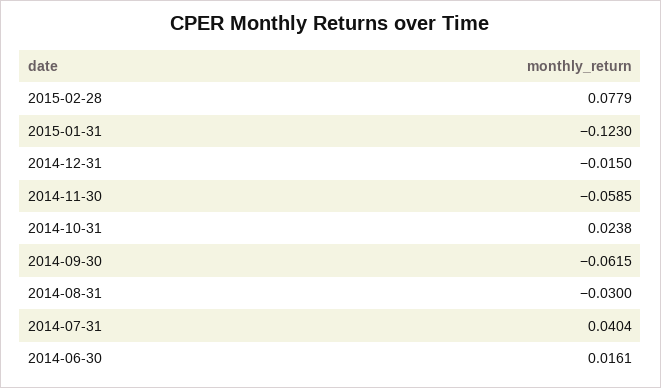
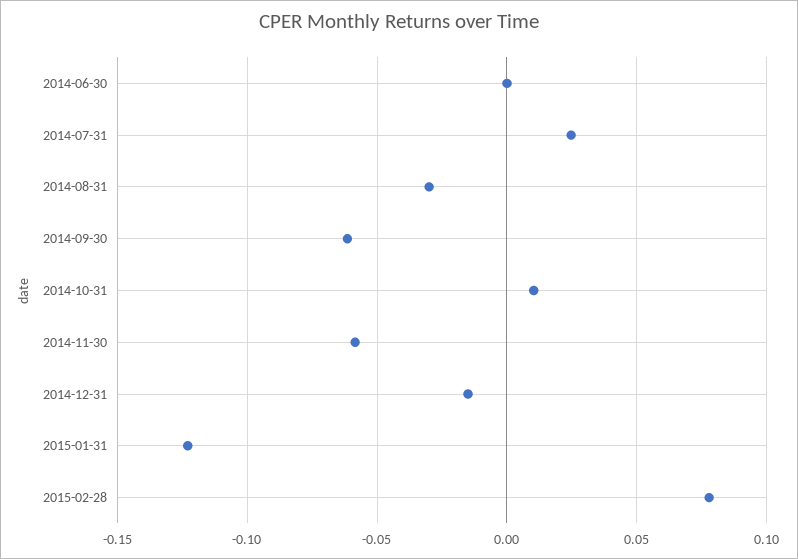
  {
    "2015-02-28": 0.0779,
    "2015-01-31": -0.123,
    "2014-12-31": -0.015,
    "2014-11-30": -0.0585,
-   "2014-10-31": 0.0238,
+   "2014-10-31": 0.01,
    "2014-09-30": -0.0615,
    "2014-08-31": -0.03,
-   "2014-07-31": 0.0404,
+   "2014-07-31": 0.025,
-   "2014-06-30": 0.0161
+   "2014-06-30": 0
  }

